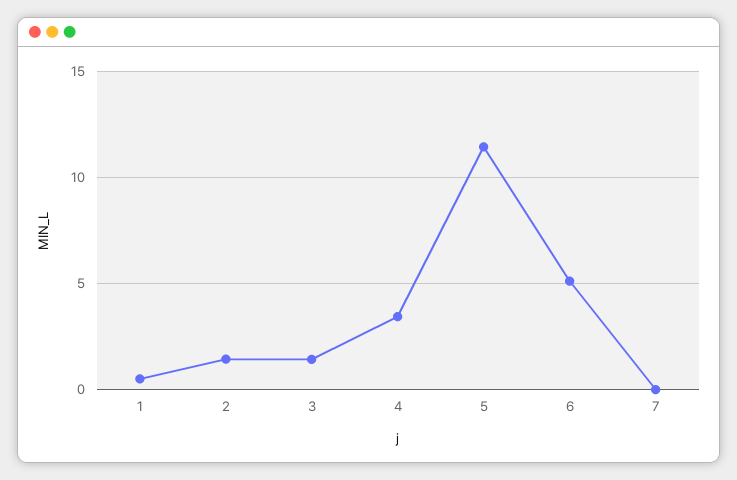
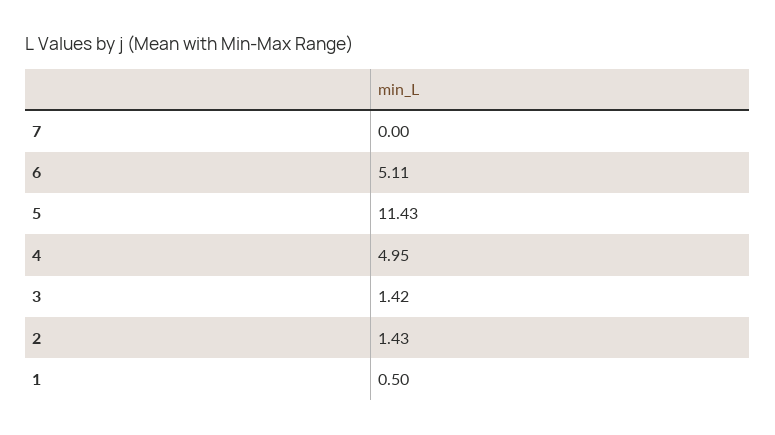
  {
    "1": 0.5,
    "2": 1.43,
    "3": 1.42,
-   "4": 3.5,
+   "4": 4.95,
    "5": 11.43,
    "6": 5.11,
    "7": 0
  }

